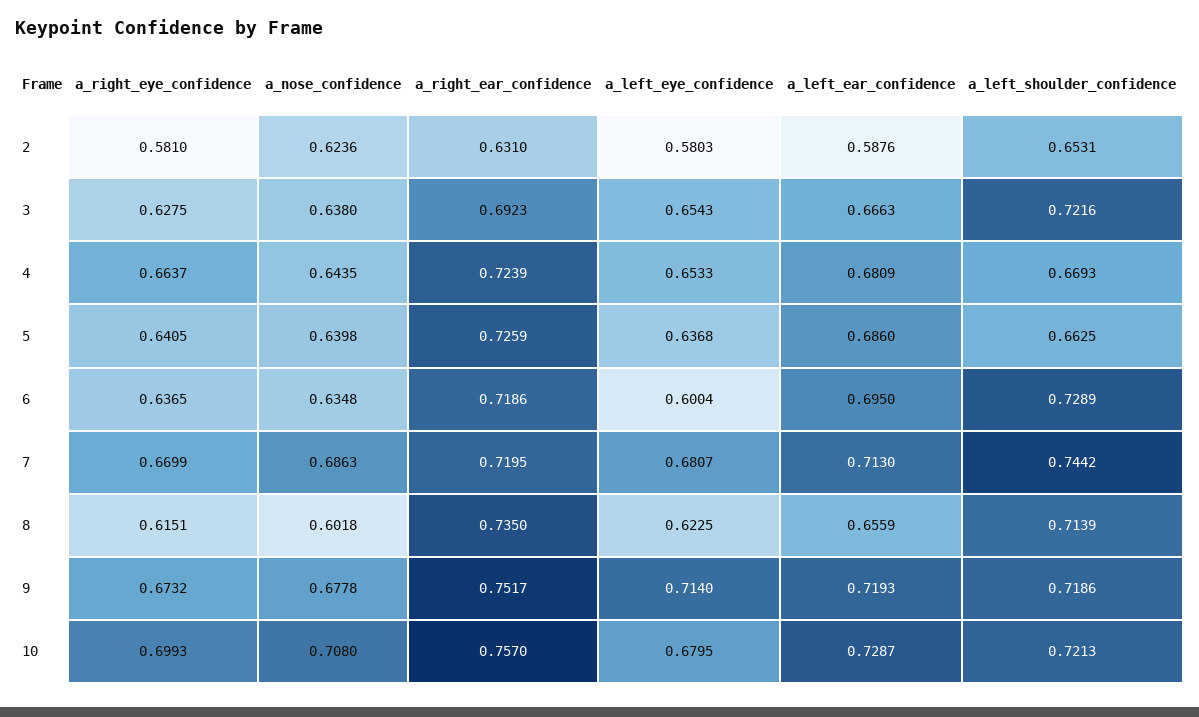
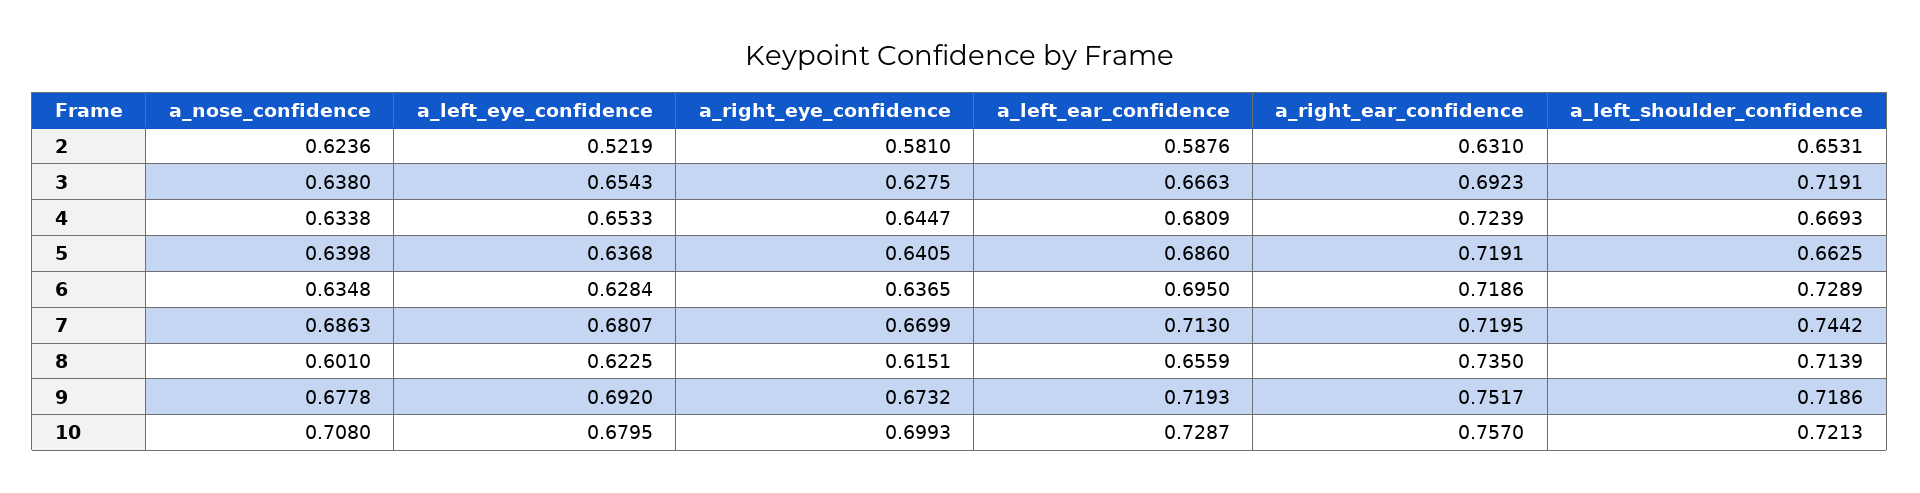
  {
    "a_right_eye_confidence": {
      "2": 0.581,
      "3": 0.6275,
-     "4": 0.6637,
+     "4": 0.6447,
      "5": 0.6405,
      "6": 0.6365,
      "7": 0.6699,
      "8": 0.6151,
      "9": 0.6732,
      "10": 0.6993
    },
    "a_nose_confidence": {
      "2": 0.6236,
      "3": 0.638,
-     "4": 0.6435,
+     "4": 0.6338,
      "5": 0.6398,
      "6": 0.6348,
      "7": 0.6863,
-     "8": 0.6018,
+     "8": 0.601,
      "9": 0.6778,
      "10": 0.708
    },
    "a_right_ear_confidence": {
      "2": 0.631,
      "3": 0.6923,
      "4": 0.7239,
-     "5": 0.7259,
+     "5": 0.7191,
      "6": 0.7186,
      "7": 0.7195,
      "8": 0.735,
      "9": 0.7517,
      "10": 0.757
    },
    "a_left_eye_confidence": {
-     "2": 0.5803,
+     "2": 0.5219,
      "3": 0.6543,
      "4": 0.6533,
      "5": 0.6368,
-     "6": 0.6004,
+     "6": 0.6284,
      "7": 0.6807,
      "8": 0.6225,
-     "9": 0.714,
+     "9": 0.692,
      "10": 0.6795
    },
    "a_left_ear_confidence": {
      "2": 0.5876,
      "3": 0.6663,
      "4": 0.6809,
      "5": 0.686,
      "6": 0.695,
      "7": 0.713,
      "8": 0.6559,
      "9": 0.7193,
      "10": 0.7287
    },
    "a_left_shoulder_confidence": {
      "2": 0.6531,
-     "3": 0.7216,
+     "3": 0.7191,
      "4": 0.6693,
      "5": 0.6625,
      "6": 0.7289,
      "7": 0.7442,
      "8": 0.7139,
      "9": 0.7186,
      "10": 0.7213
    }
  }

